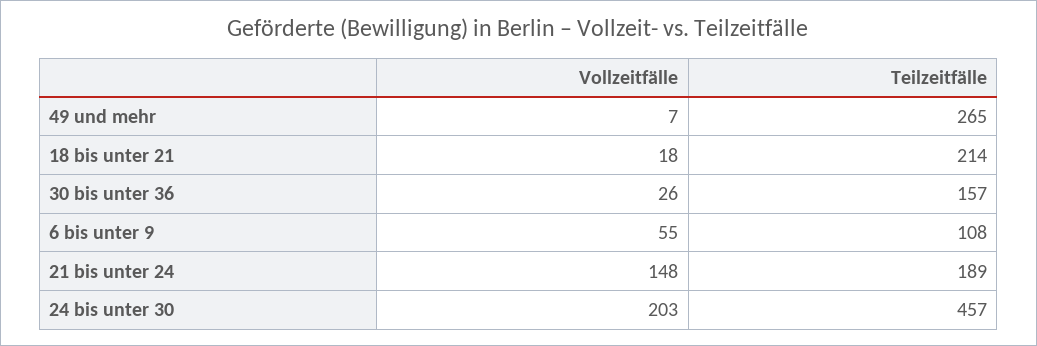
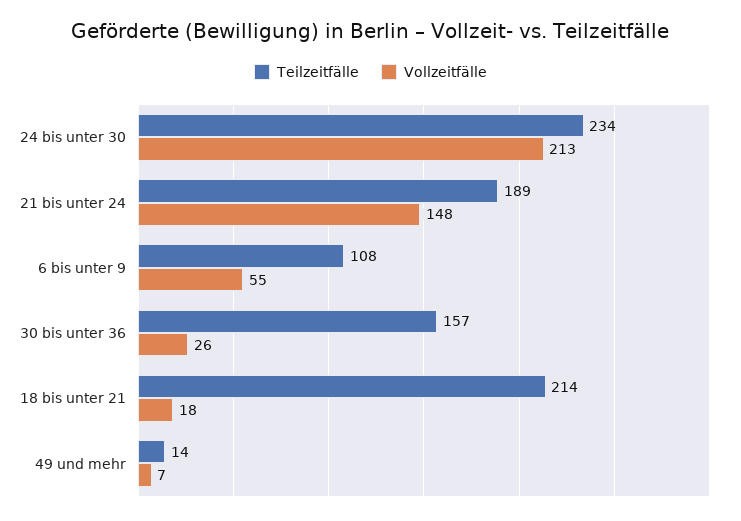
  {
    "Vollzeitfälle": {
      "49 und mehr": 7,
      "18 bis unter 21": 18,
      "30 bis unter 36": 26,
      "6 bis unter 9": 55,
      "21 bis unter 24": 148,
-     "24 bis unter 30": 203
+     "24 bis unter 30": 213
    },
    "Teilzeitfälle": {
-     "49 und mehr": 265,
+     "49 und mehr": 14,
      "18 bis unter 21": 214,
      "30 bis unter 36": 157,
      "6 bis unter 9": 108,
      "21 bis unter 24": 189,
-     "24 bis unter 30": 457
+     "24 bis unter 30": 234
    }
  }

